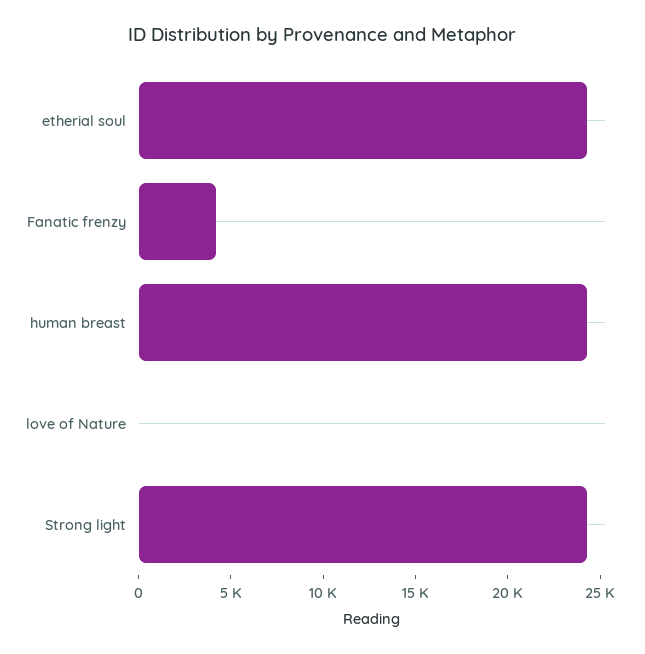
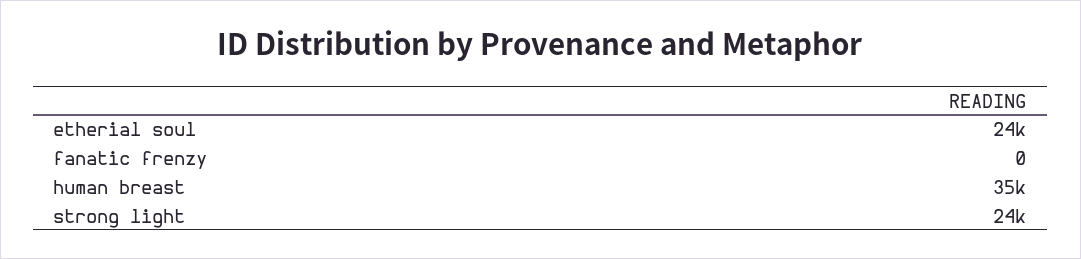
  {
    "etherial soul": 24000,
-   "Fanatic frenzy": 4000,
+   "Fanatic frenzy": 0,
-   "human breast": 24000,
+   "human breast": 35000,
-   "love of Nature": 0,
    "Strong light": 24000
  }

